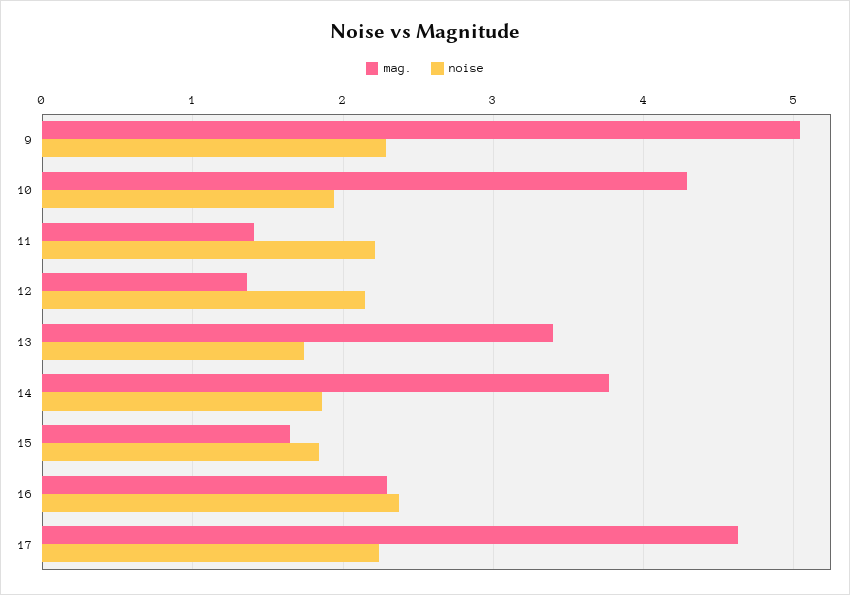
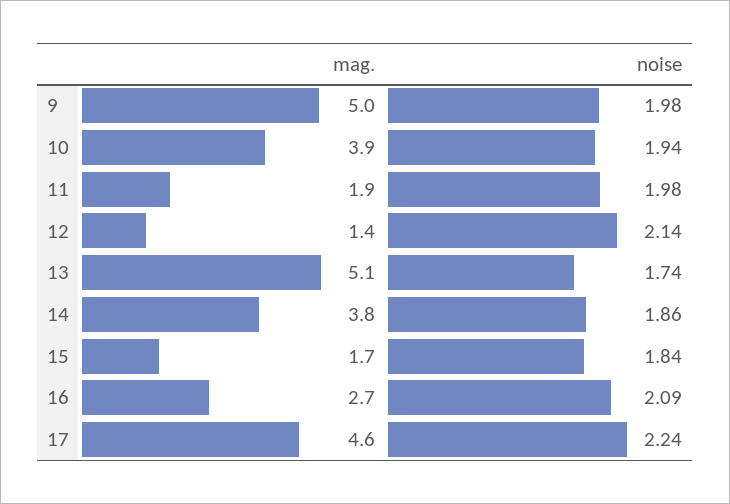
  {
    "mag.": {
      "9": 5,
-     "10": 4.3,
+     "10": 3.9,
-     "11": 1.4,
+     "11": 1.9,
      "12": 1.4,
-     "13": 3.4,
+     "13": 5.1,
      "14": 3.8,
      "15": 1.7,
-     "16": 2.3,
+     "16": 2.7,
      "17": 4.6
    },
    "noise": {
-     "9": 2.3,
+     "9": 1.98,
      "10": 1.94,
-     "11": 2.2,
+     "11": 1.98,
      "12": 2.14,
      "13": 1.74,
      "14": 1.86,
      "15": 1.84,
-     "16": 2.4,
+     "16": 2.09,
      "17": 2.24
    }
  }

